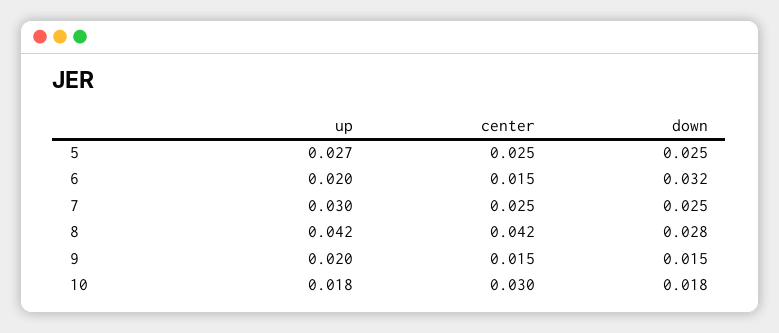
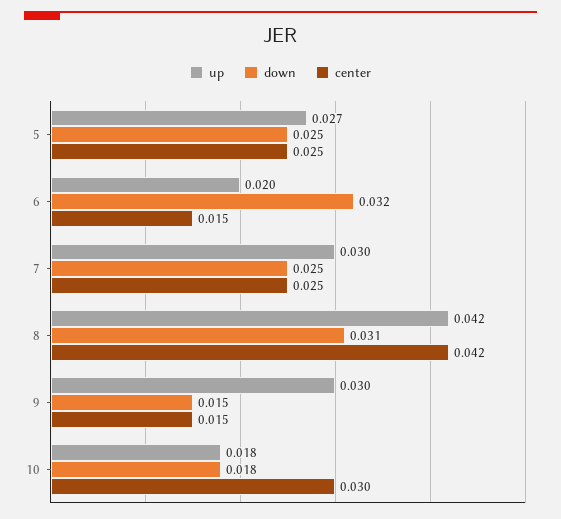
  {
    "up": {
      "5": 0.027,
      "6": 0.02,
      "7": 0.03,
      "8": 0.042,
-     "9": 0.02,
+     "9": 0.03,
      "10": 0.018
    },
    "center": {
      "5": 0.025,
      "6": 0.015,
      "7": 0.025,
      "8": 0.042,
      "9": 0.015,
      "10": 0.03
    },
    "down": {
      "5": 0.025,
      "6": 0.032,
      "7": 0.025,
-     "8": 0.028,
+     "8": 0.031,
      "9": 0.015,
      "10": 0.018
    }
  }

